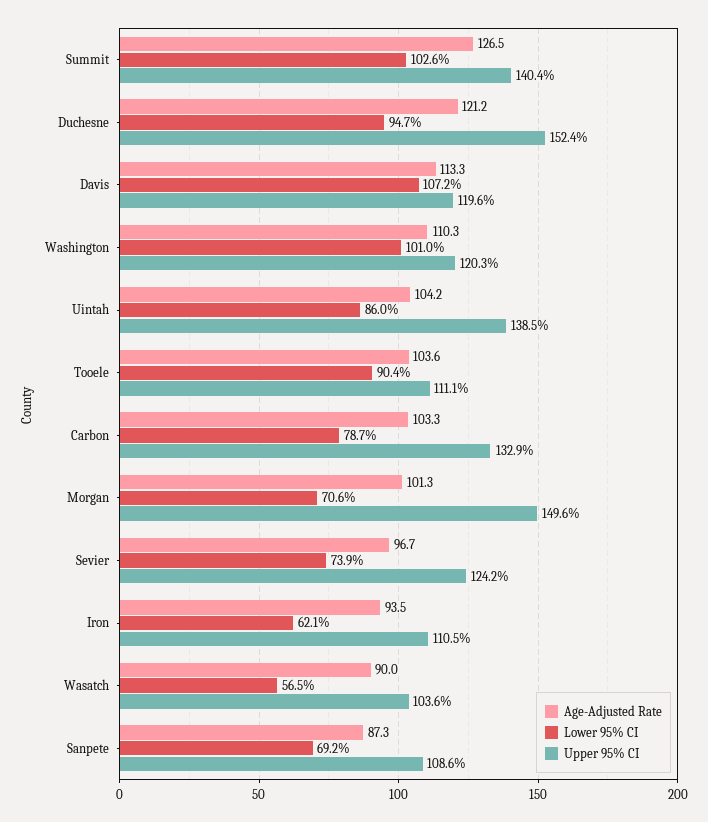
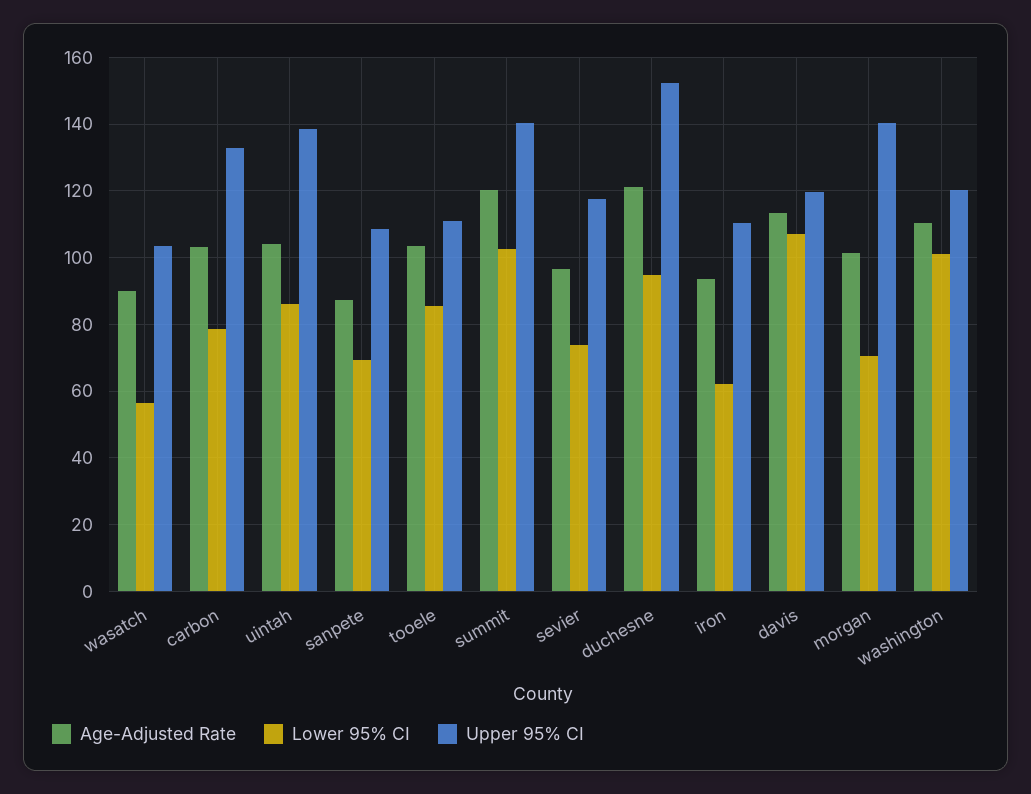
  {
    "Age-Adjusted Rate": {
-     "Summit": 126.5,
+     "Summit": 120,
      "Duchesne": 121.2,
      "Davis": 113.3,
      "Washington": 110.3,
      "Uintah": 104.2,
      "Tooele": 103.6,
      "Carbon": 103.3,
      "Morgan": 101.3,
      "Sevier": 96.7,
      "Iron": 93.5,
      "Wasatch": 90,
      "Sanpete": 87.3
    },
    "Lower 95% CI": {
      "Summit": 102.6,
      "Duchesne": 94.7,
      "Davis": 107.2,
      "Washington": 101,
      "Uintah": 86,
-     "Tooele": 90.4,
+     "Tooele": 86,
      "Carbon": 78.7,
      "Morgan": 70.6,
      "Sevier": 73.9,
      "Iron": 62.1,
      "Wasatch": 56.5,
      "Sanpete": 69.2
    },
    "Upper 95% CI": {
      "Summit": 140.4,
      "Duchesne": 152.4,
      "Davis": 119.6,
      "Washington": 120.3,
      "Uintah": 138.5,
      "Tooele": 111.1,
      "Carbon": 132.9,
-     "Morgan": 149.6,
+     "Morgan": 140,
-     "Sevier": 124.2,
+     "Sevier": 118,
      "Iron": 110.5,
      "Wasatch": 103.6,
      "Sanpete": 108.6
    }
  }

